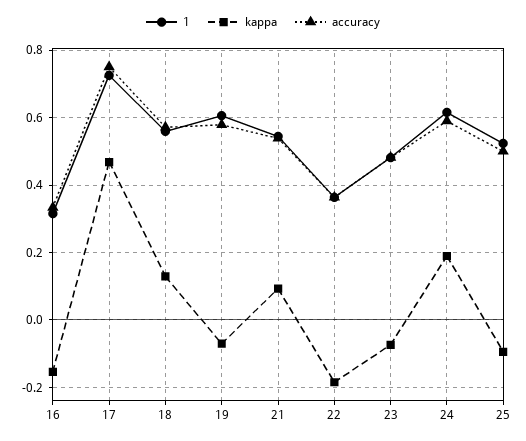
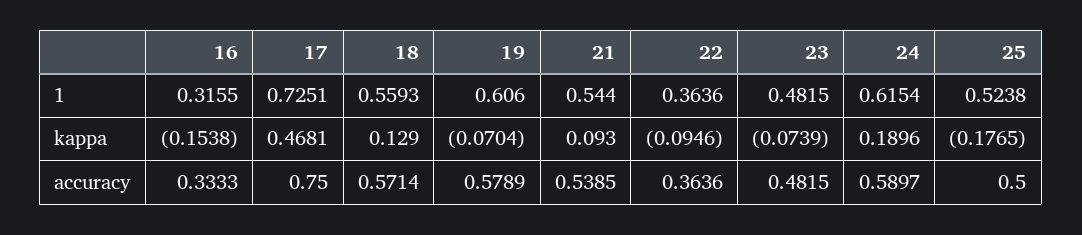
  {
    "1": {
      "16": 0.3155,
      "17": 0.7251,
      "18": 0.5593,
      "19": 0.606,
      "21": 0.544,
      "22": 0.3636,
      "23": 0.4815,
      "24": 0.6154,
      "25": 0.5238
    },
    "kappa": {
      "16": -0.1538,
      "17": 0.4681,
      "18": 0.129,
      "19": -0.0704,
      "21": 0.093,
-     "22": -0.18,
+     "22": -0.0946,
      "23": -0.0739,
      "24": 0.1896,
-     "25": -0.1
+     "25": -0.1765
    },
    "accuracy": {
      "16": 0.3333,
      "17": 0.75,
      "18": 0.5714,
      "19": 0.5789,
      "21": 0.5385,
      "22": 0.3636,
      "23": 0.4815,
      "24": 0.5897,
      "25": 0.5
    }
  }

